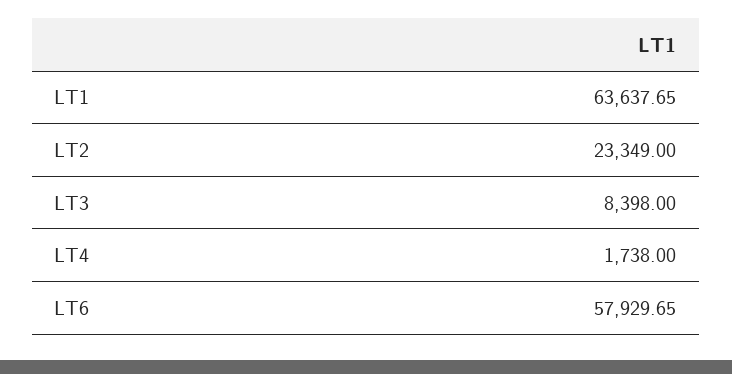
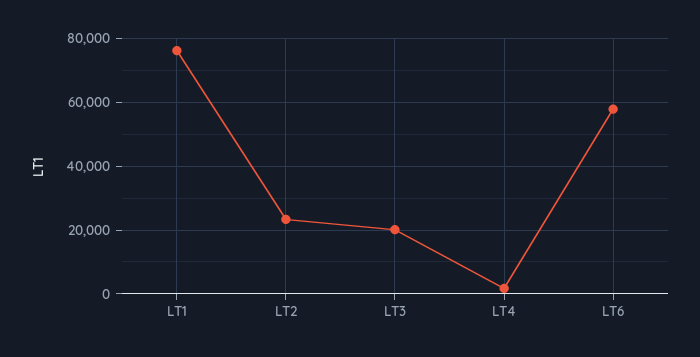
  {
-   "LT1": 63637.65,
+   "LT1": 76000,
    "LT2": 23349,
-   "LT3": 8398,
+   "LT3": 20000,
    "LT4": 1738,
    "LT6": 57929.65
  }

